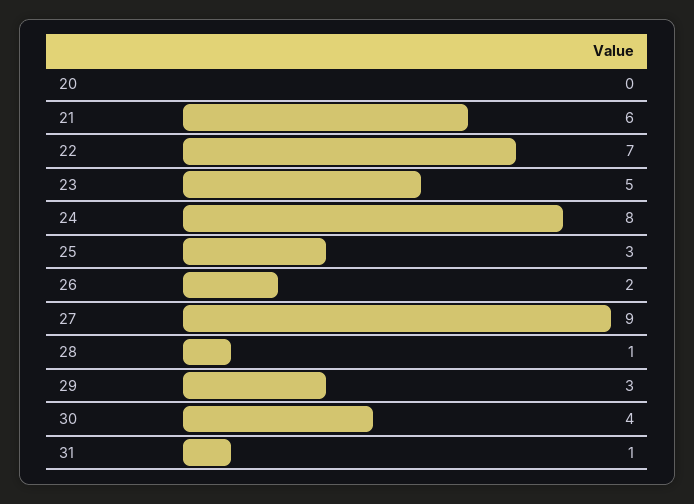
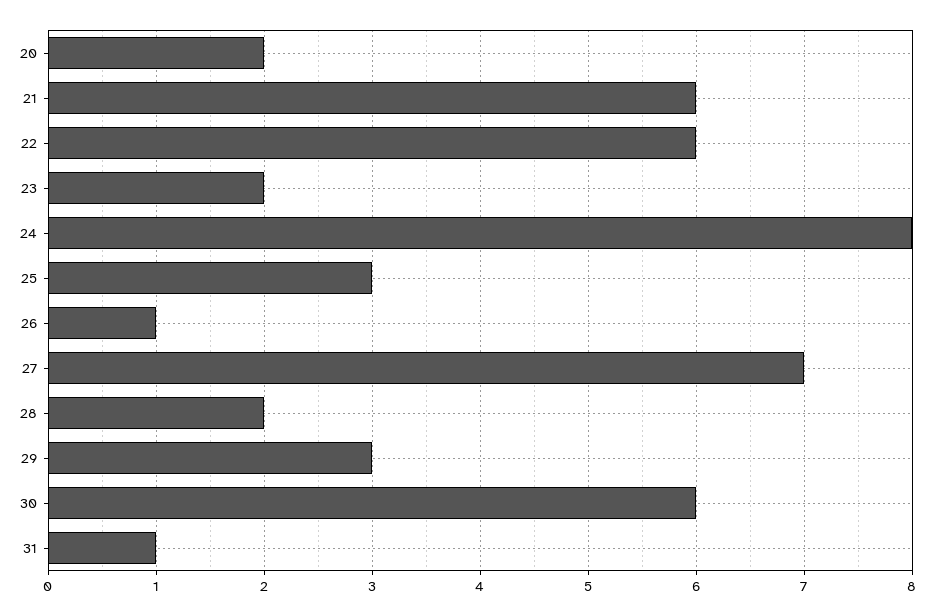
  {
-   "20": 0,
+   "20": 2,
    "21": 6,
-   "22": 7,
+   "22": 6,
-   "23": 5,
+   "23": 2,
    "24": 8,
    "25": 3,
-   "26": 2,
+   "26": 1,
-   "27": 9,
+   "27": 7,
-   "28": 1,
+   "28": 2,
    "29": 3,
-   "30": 4,
+   "30": 6,
    "31": 1
  }

